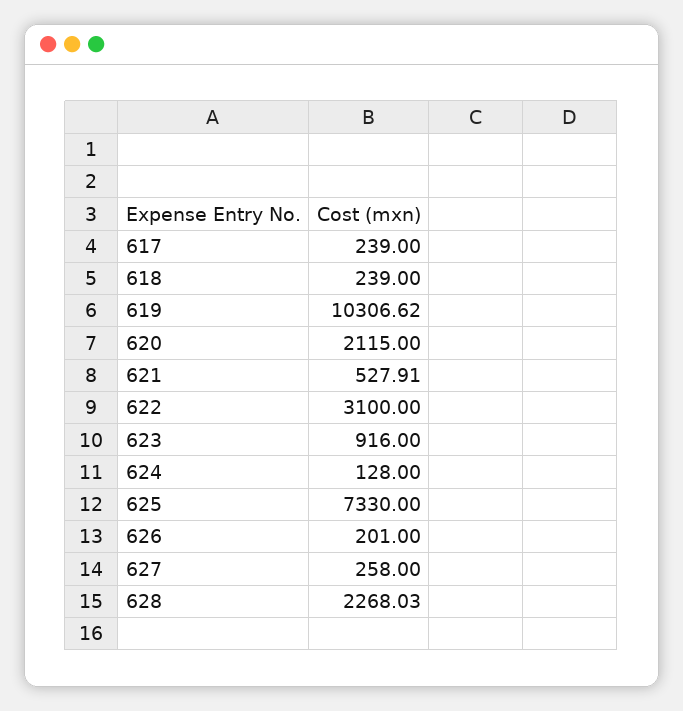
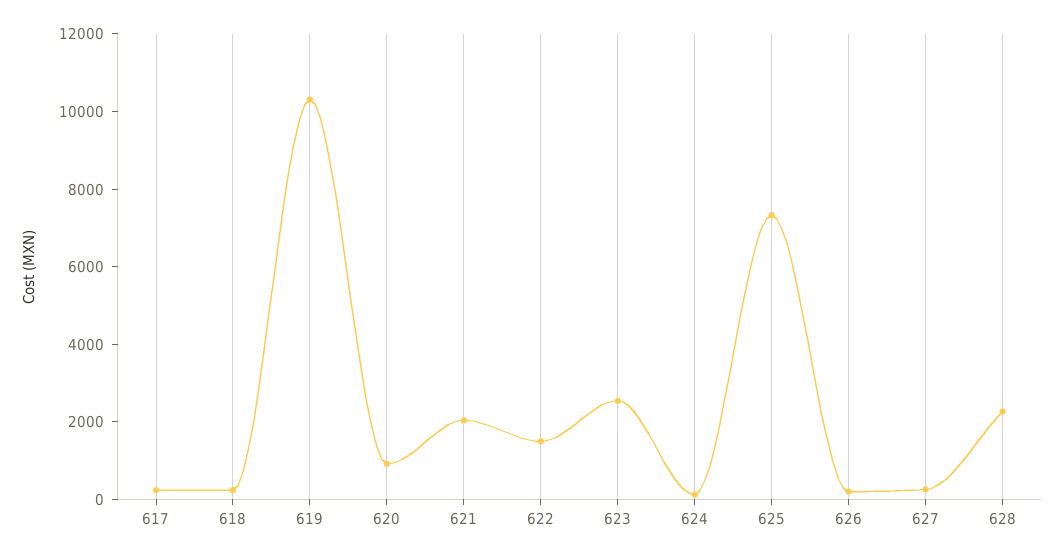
  {
    "617": 239,
    "618": 239,
    "619": 10306.62,
-   "620": 2115,
+   "620": 1000,
-   "621": 527.91,
+   "621": 2000,
-   "622": 3100,
+   "622": 1500,
-   "623": 916,
+   "623": 2500,
    "624": 128,
    "625": 7330,
    "626": 201,
    "627": 258,
    "628": 2268.03
  }

